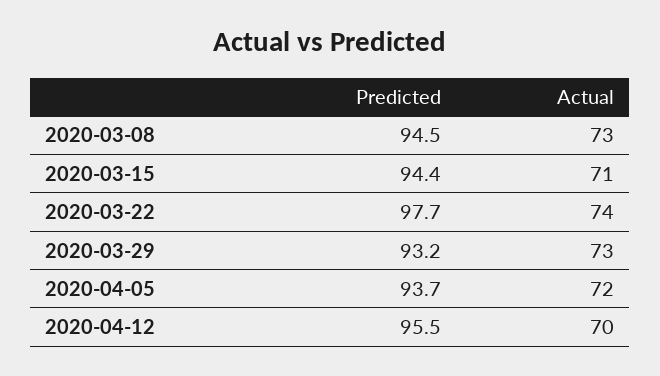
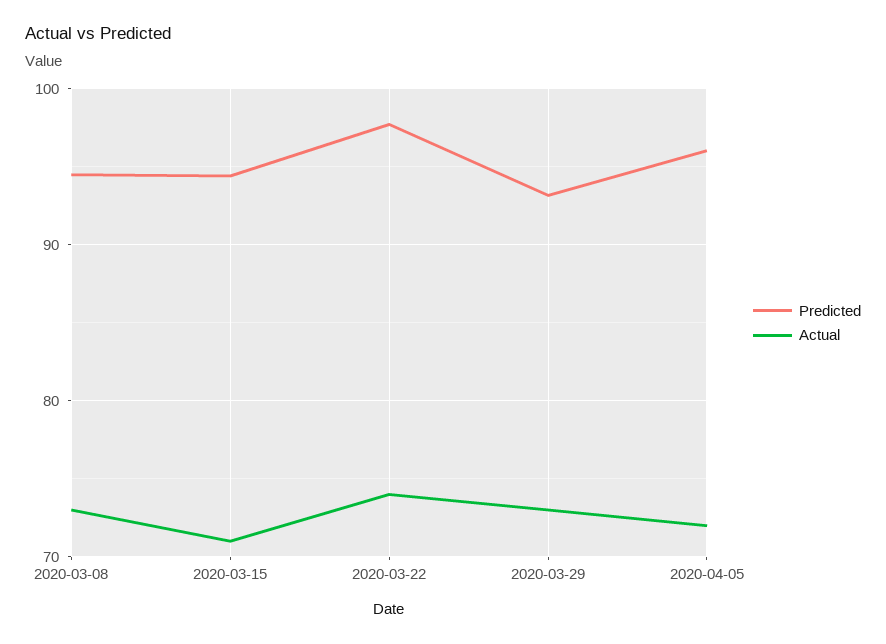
  {
    "Predicted": {
      "2020-03-08": 94.5,
      "2020-03-15": 94.4,
      "2020-03-22": 97.7,
      "2020-03-29": 93.2,
-     "2020-04-05": 93.7,
+     "2020-04-05": 96
-     "2020-04-12": 95.5
    },
    "Actual": {
      "2020-03-08": 73,
      "2020-03-15": 71,
      "2020-03-22": 74,
      "2020-03-29": 73,
-     "2020-04-05": 72,
+     "2020-04-05": 72
-     "2020-04-12": 70
    }
  }

